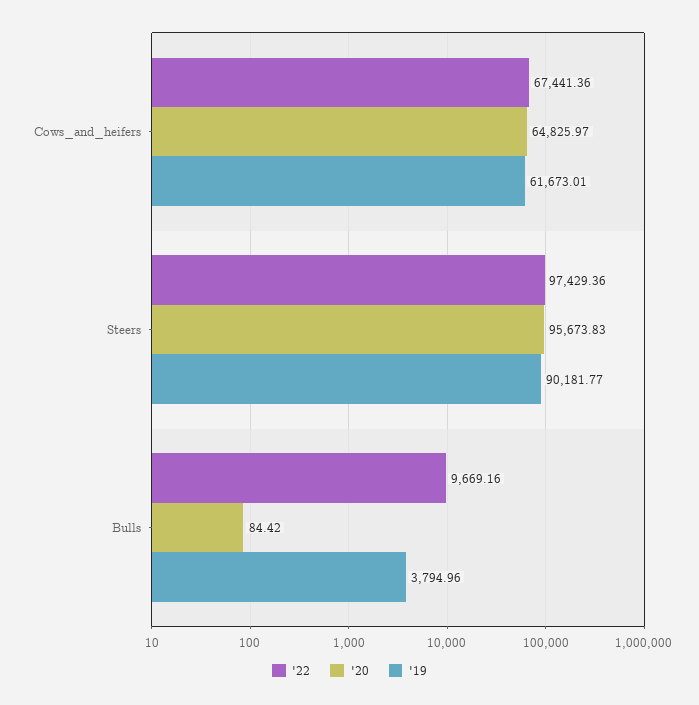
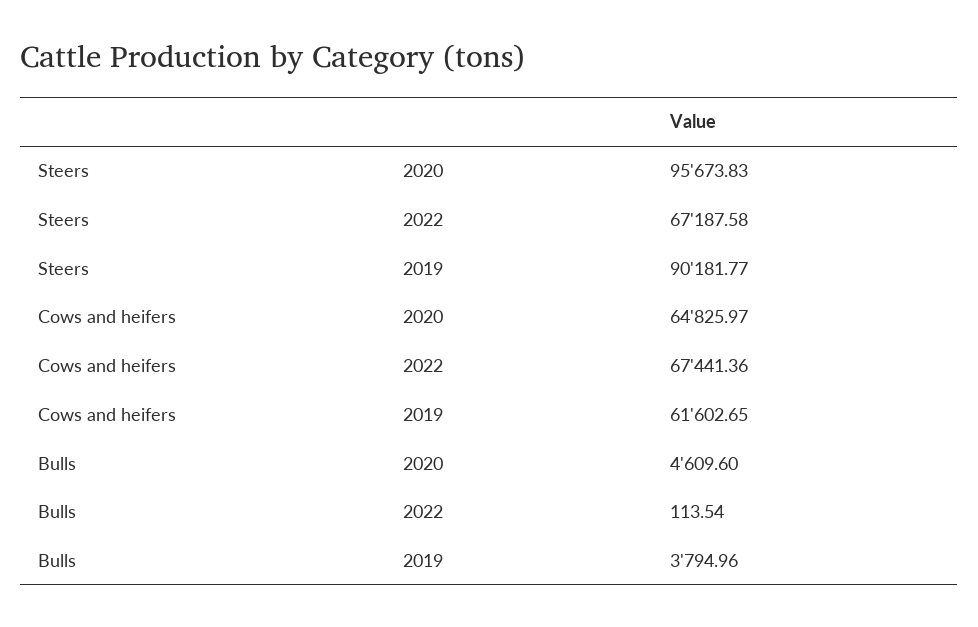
  {
    "'22": {
      "Cows_and_heifers": 67441.36,
-     "Steers": 97429.36,
+     "Steers": 67187.58,
-     "Bulls": 9669.16
+     "Bulls": 113.54
    },
    "'20": {
      "Cows_and_heifers": 64825.97,
      "Steers": 95673.83,
-     "Bulls": 84.42
+     "Bulls": 4609.6
    },
    "'19": {
-     "Cows_and_heifers": 61673.01,
+     "Cows_and_heifers": 61602.65,
      "Steers": 90181.77,
      "Bulls": 3794.96
    }
  }

